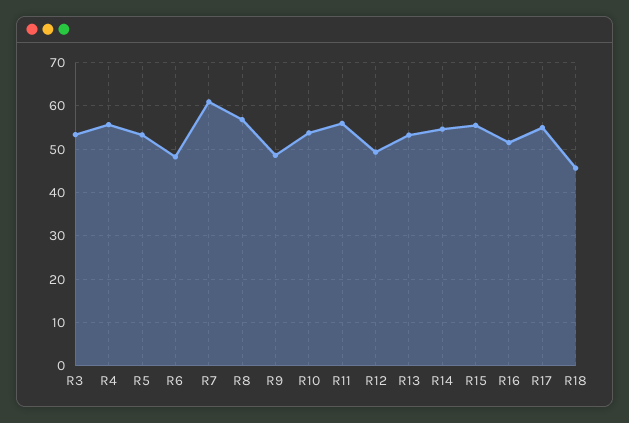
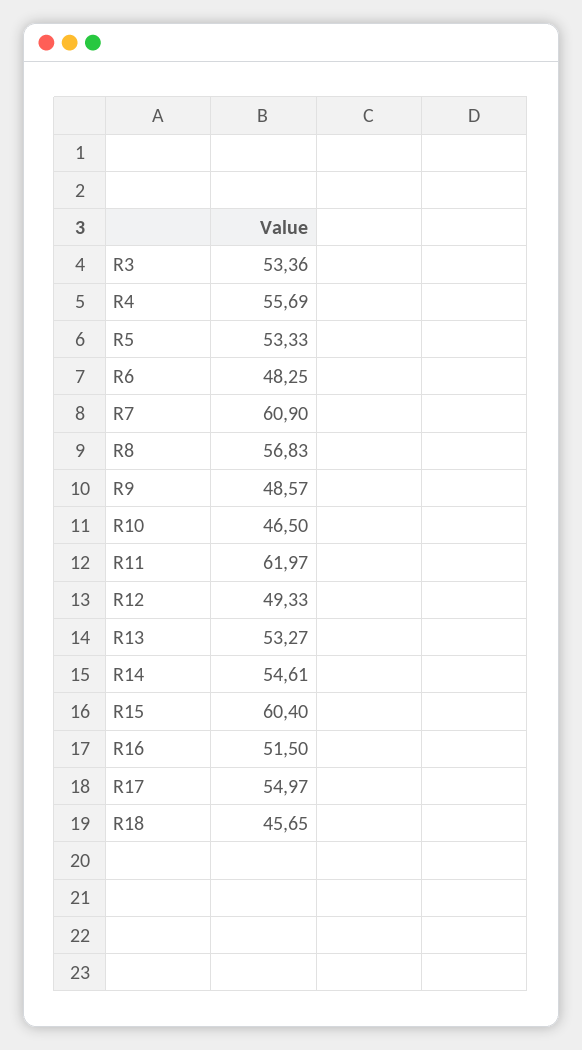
  {
    "R3": 53.36,
    "R4": 55.69,
    "R5": 53.33,
    "R6": 48.25,
    "R7": 60.9,
    "R8": 56.83,
    "R9": 48.57,
-   "R10": 54,
+   "R10": 46.5,
-   "R11": 56,
+   "R11": 61.97,
    "R12": 49.33,
    "R13": 53.27,
    "R14": 54.61,
-   "R15": 56,
+   "R15": 60.4,
    "R16": 51.5,
    "R17": 54.97,
    "R18": 45.65
  }

